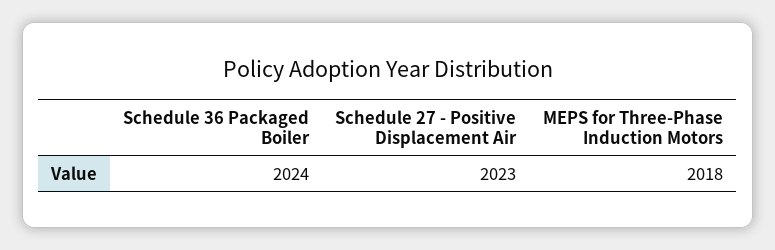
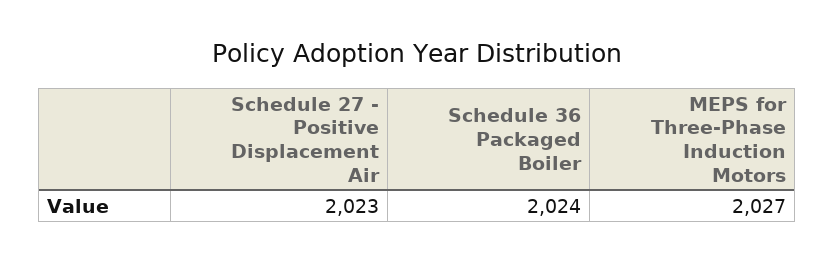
  {
    "Schedule 36 Packaged Boiler": 2024,
    "Schedule 27 - Positive Displacement Air": 2023,
-   "MEPS for Three-Phase Induction Motors": 2018
+   "MEPS for Three-Phase Induction Motors": 2027
  }

